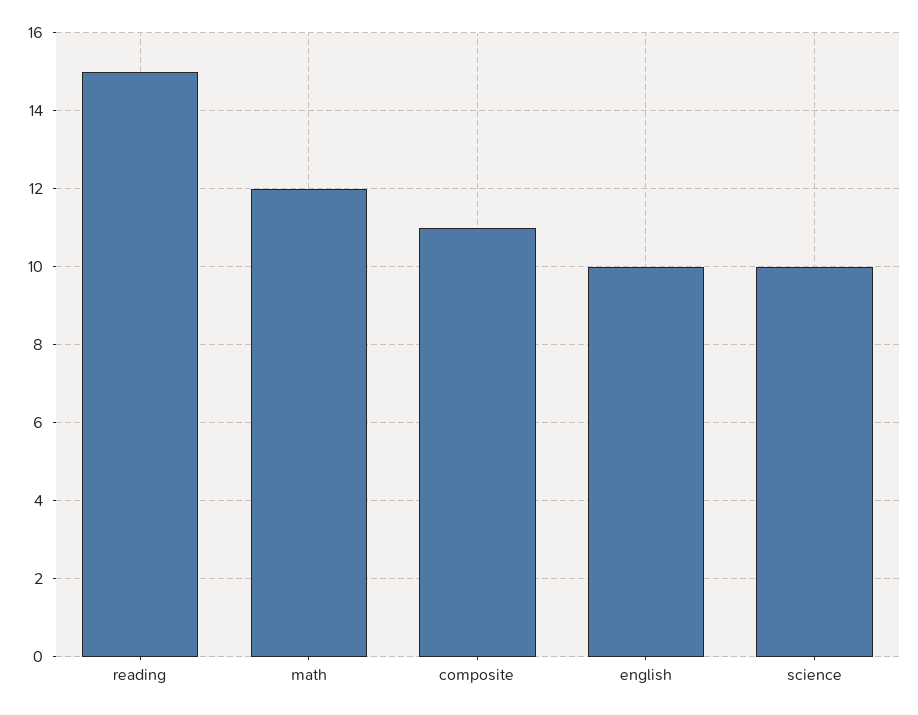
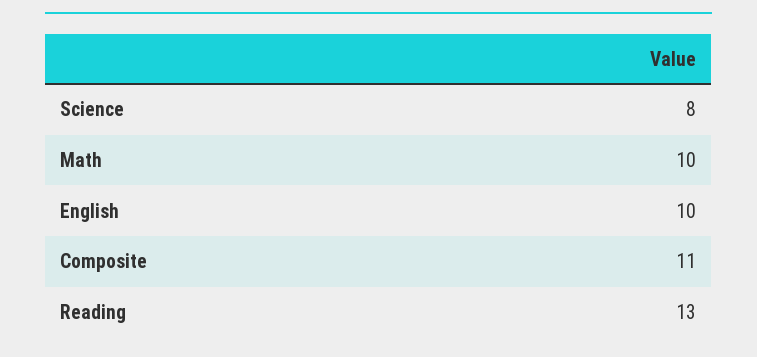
  {
-   "reading": 15,
+   "reading": 13,
-   "math": 12,
+   "math": 10,
    "composite": 11,
    "english": 10,
-   "science": 10
+   "science": 8
  }

